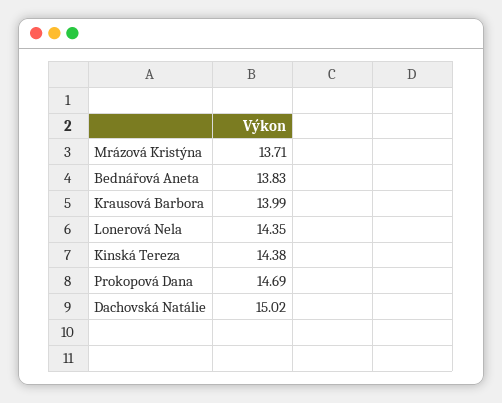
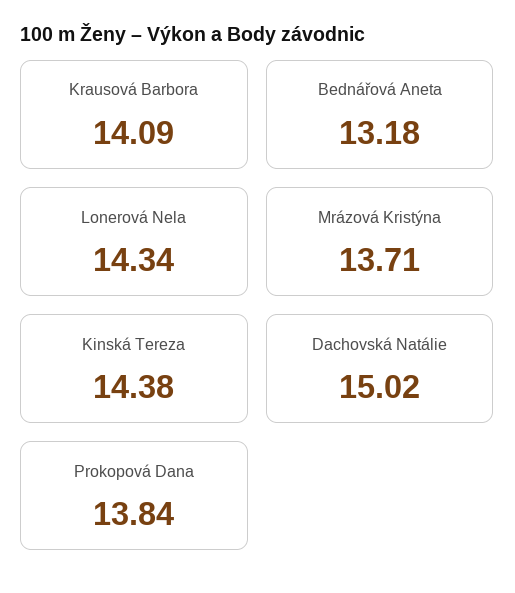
  {
    "Mrázová Kristýna": 13.71,
-   "Bednářová Aneta": 13.83,
+   "Bednářová Aneta": 13.18,
-   "Krausová Barbora": 13.99,
+   "Krausová Barbora": 14.09,
-   "Lonerová Nela": 14.35,
+   "Lonerová Nela": 14.34,
    "Kinská Tereza": 14.38,
-   "Prokopová Dana": 14.69,
+   "Prokopová Dana": 13.84,
    "Dachovská Natálie": 15.02
  }

